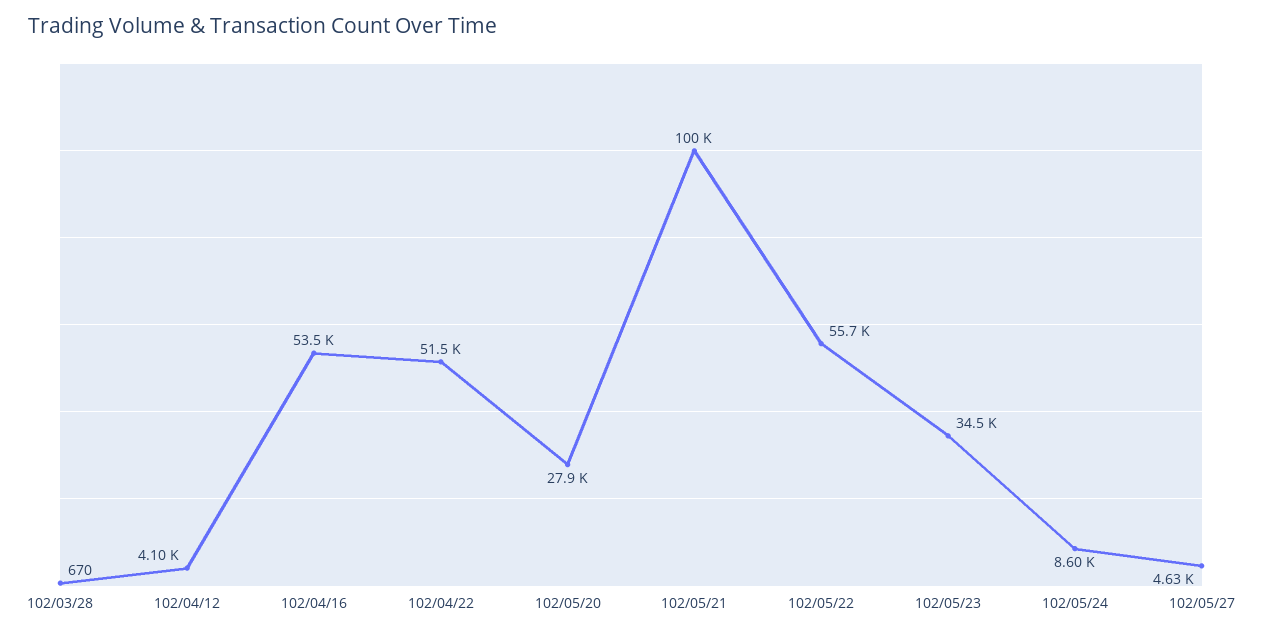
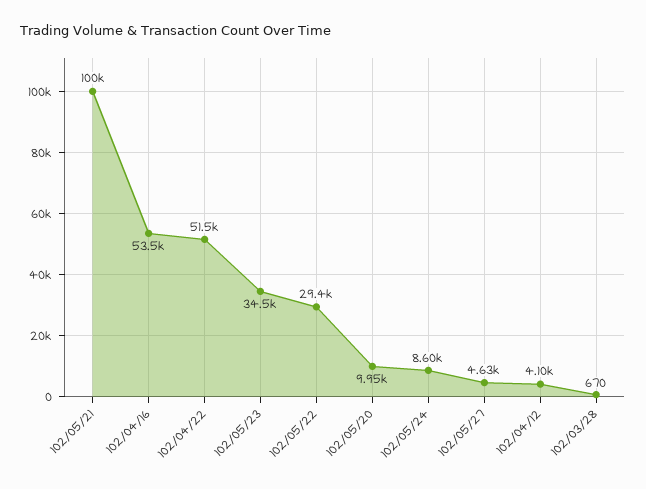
  {
    "102/03/28": 670,
    "102/04/12": 4100,
    "102/04/16": 53500,
    "102/04/22": 51500,
-   "102/05/20": 27900,
+   "102/05/20": 9950,
    "102/05/21": 100000,
-   "102/05/22": 55700,
+   "102/05/22": 29400,
    "102/05/23": 34500,
    "102/05/24": 8600,
    "102/05/27": 4630
  }

